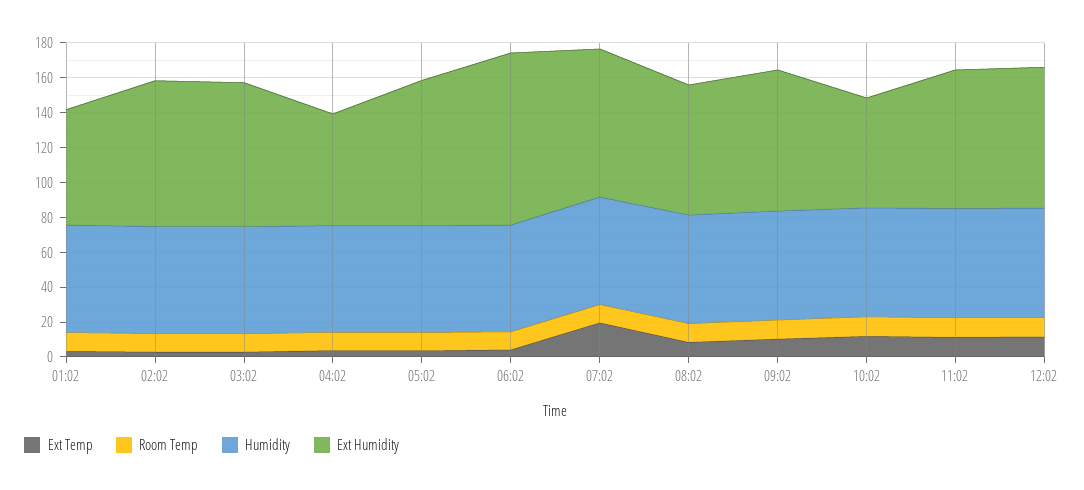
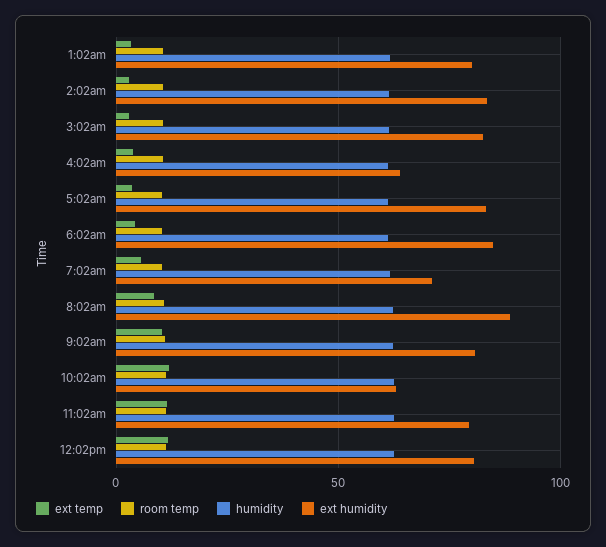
  {
    "Ext Temp": {
      "01:02": 5,
      "02:02": 5,
      "03:02": 5,
      "04:02": 5,
      "05:02": 5,
      "06:02": 5,
-     "07:02": 20,
+     "07:02": 5,
      "08:02": 10,
      "09:02": 10,
      "10:02": 10,
      "11:02": 10,
      "12:02": 10
    },
    "Room Temp": {
      "01:02": 10,
      "02:02": 10,
      "03:02": 10,
      "04:02": 10,
      "05:02": 10,
      "06:02": 10,
      "07:02": 10,
      "08:02": 10,
      "09:02": 10,
      "10:02": 10,
      "11:02": 10,
      "12:02": 10
    },
    "Humidity": {
      "01:02": 60,
      "02:02": 60,
      "03:02": 60,
      "04:02": 60,
      "05:02": 60,
      "06:02": 60,
      "07:02": 60,
      "08:02": 60,
      "09:02": 60,
      "10:02": 60,
      "11:02": 65,
      "12:02": 65
    },
    "Ext Humidity": {
-     "01:02": 65,
+     "01:02": 80,
      "02:02": 85,
      "03:02": 85,
      "04:02": 65,
      "05:02": 85,
-     "06:02": 100,
+     "06:02": 85,
-     "07:02": 85,
+     "07:02": 70,
-     "08:02": 75,
+     "08:02": 90,
      "09:02": 80,
      "10:02": 65,
      "11:02": 80,
      "12:02": 80
    }
  }

